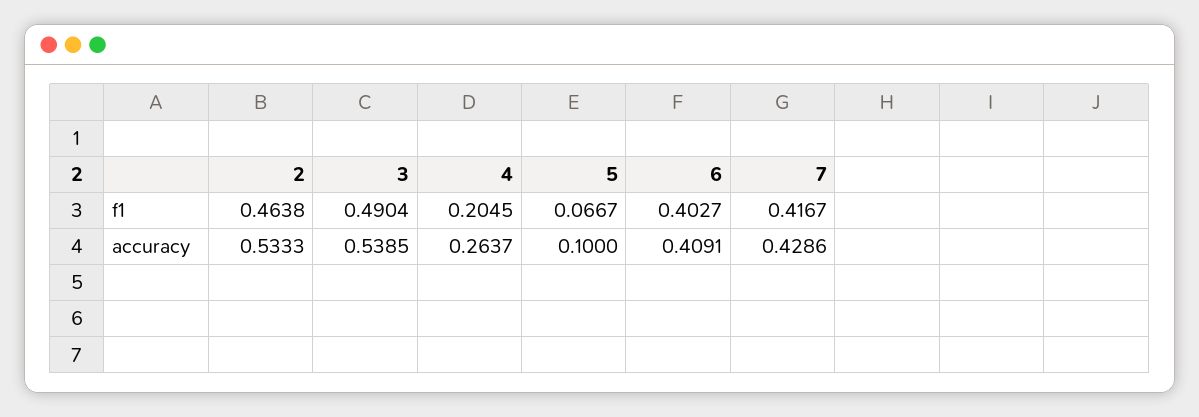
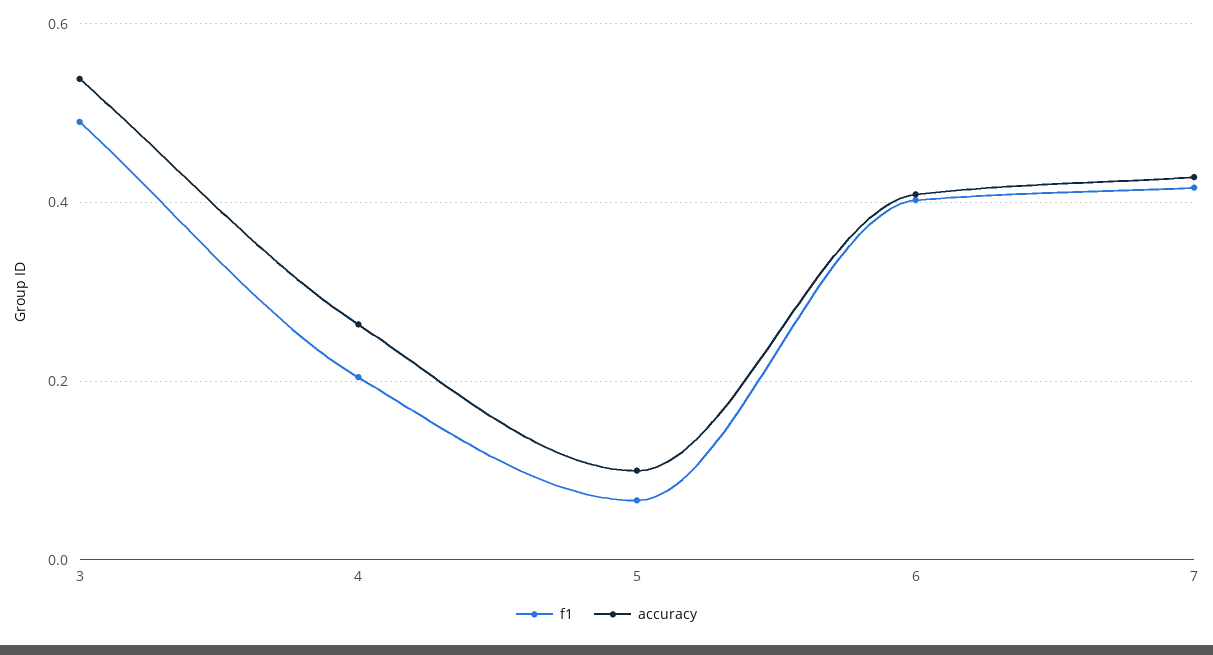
  {
    "f1": {
-     "2": 0.4638,
      "3": 0.4904,
      "4": 0.2045,
      "5": 0.0667,
      "6": 0.4027,
      "7": 0.4167
    },
    "accuracy": {
-     "2": 0.5333,
      "3": 0.5385,
      "4": 0.2637,
      "5": 0.1,
      "6": 0.4091,
      "7": 0.4286
    }
  }

